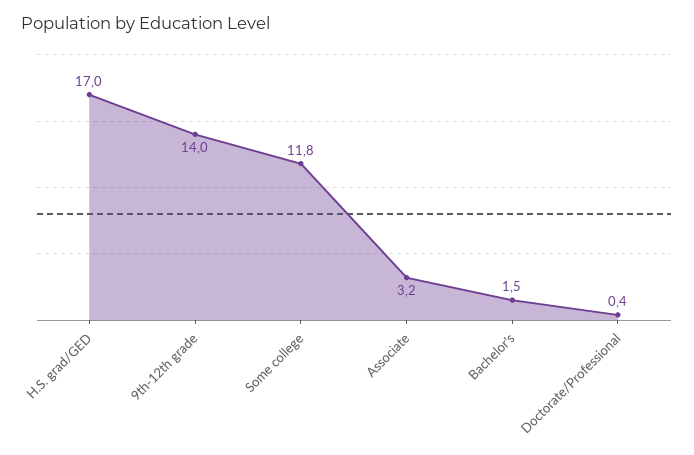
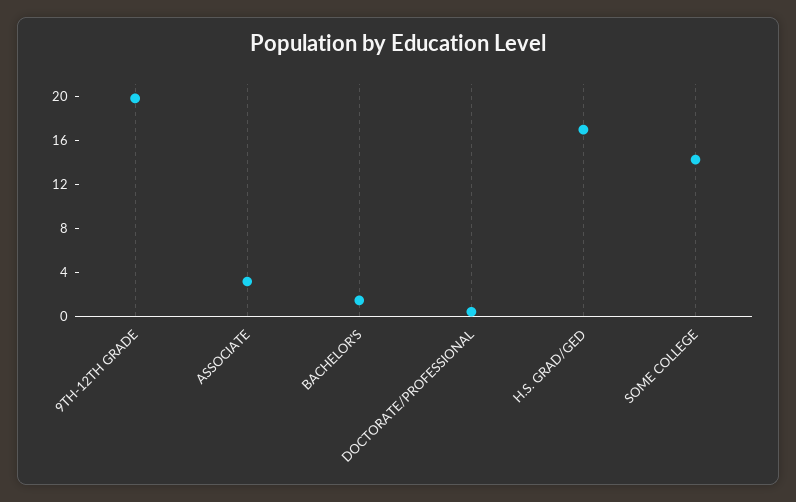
  {
    "H.S. grad/GED": 17,
-   "9th-12th grade": 14,
+   "9th-12th grade": 20,
-   "Some college": 11.8,
+   "Some college": 14,
    "Associate": 3.2,
    "Bachelor's": 1.5,
    "Doctorate/Professional": 0.4
  }

